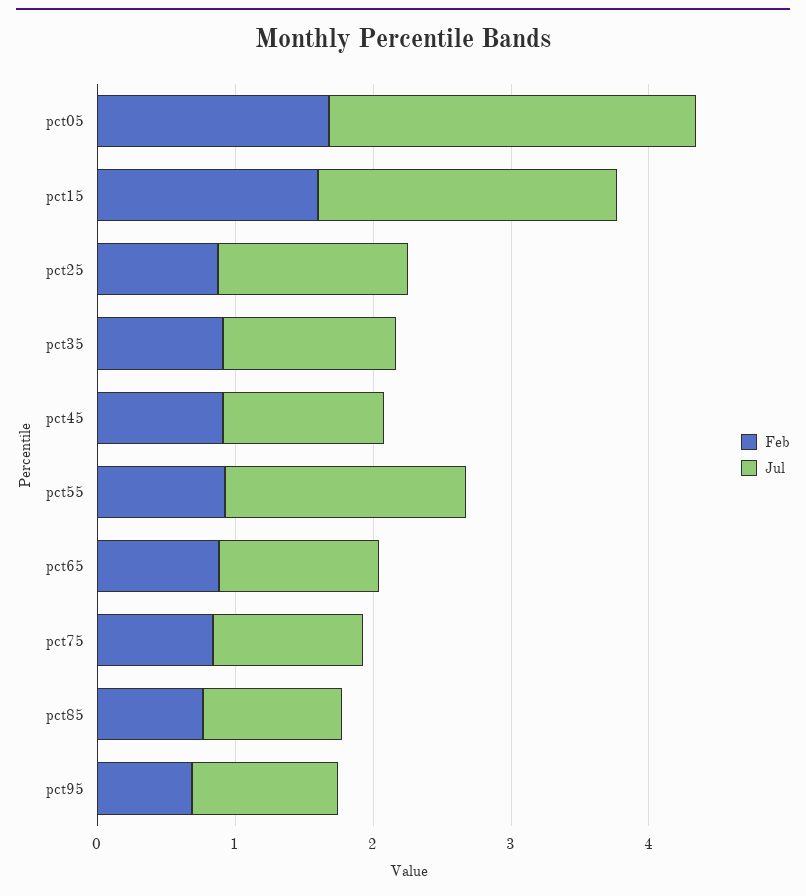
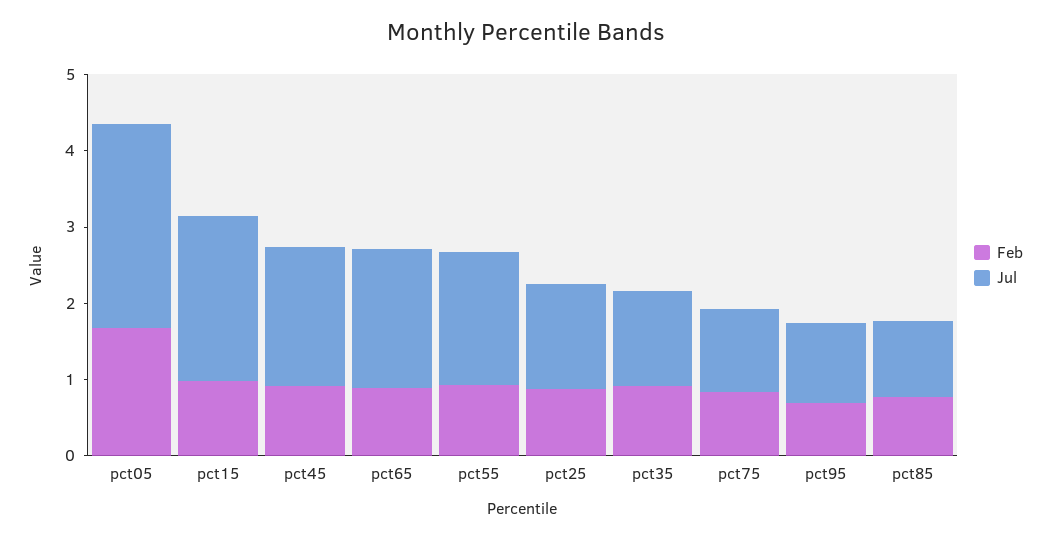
  {
    "Feb": {
      "pct05": 1.6,
-     "pct15": 1.6,
+     "pct15": 1,
      "pct25": 0.8,
      "pct35": 1,
      "pct45": 1,
      "pct55": 1,
      "pct65": 0.8,
      "pct75": 0.8,
      "pct85": 0.8,
      "pct95": 0.6
    },
    "Jul": {
      "pct05": 2.6,
      "pct15": 2.2,
      "pct25": 1.4,
      "pct35": 1.2,
-     "pct45": 1.2,
+     "pct45": 1.8,
      "pct55": 1.8,
-     "pct65": 1.2,
+     "pct65": 1.8,
      "pct75": 1,
      "pct85": 1,
      "pct95": 1
    }
  }

